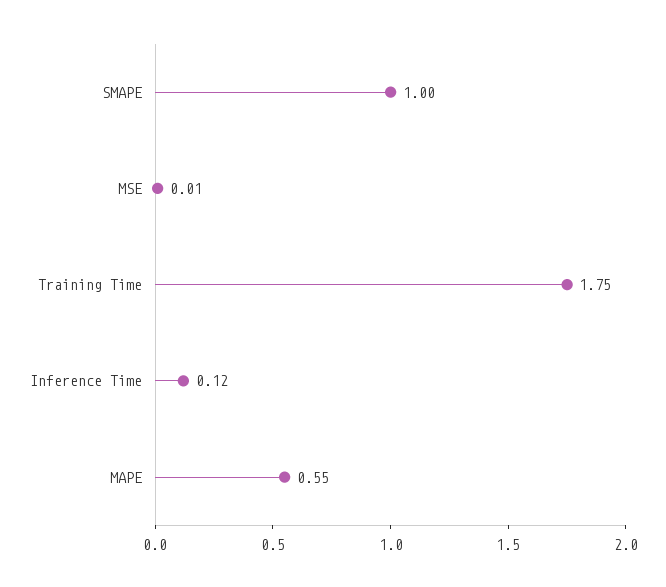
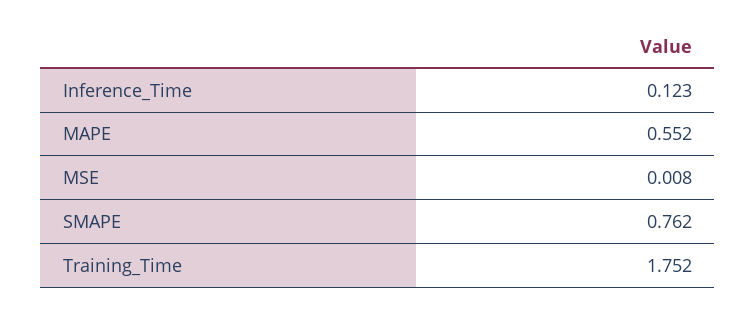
  {
-   "SMAPE": 1,
+   "SMAPE": 0.762,
    "MSE": 0.008,
    "Training Time": 1.752,
    "Inference Time": 0.123,
    "MAPE": 0.552
  }

